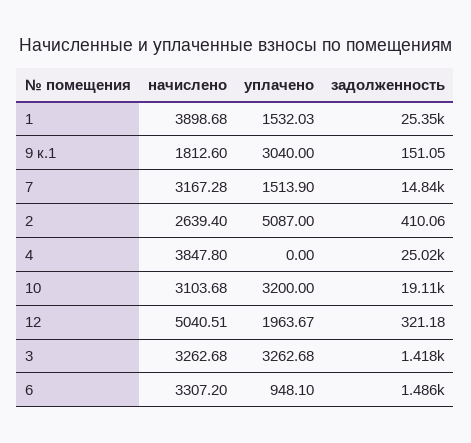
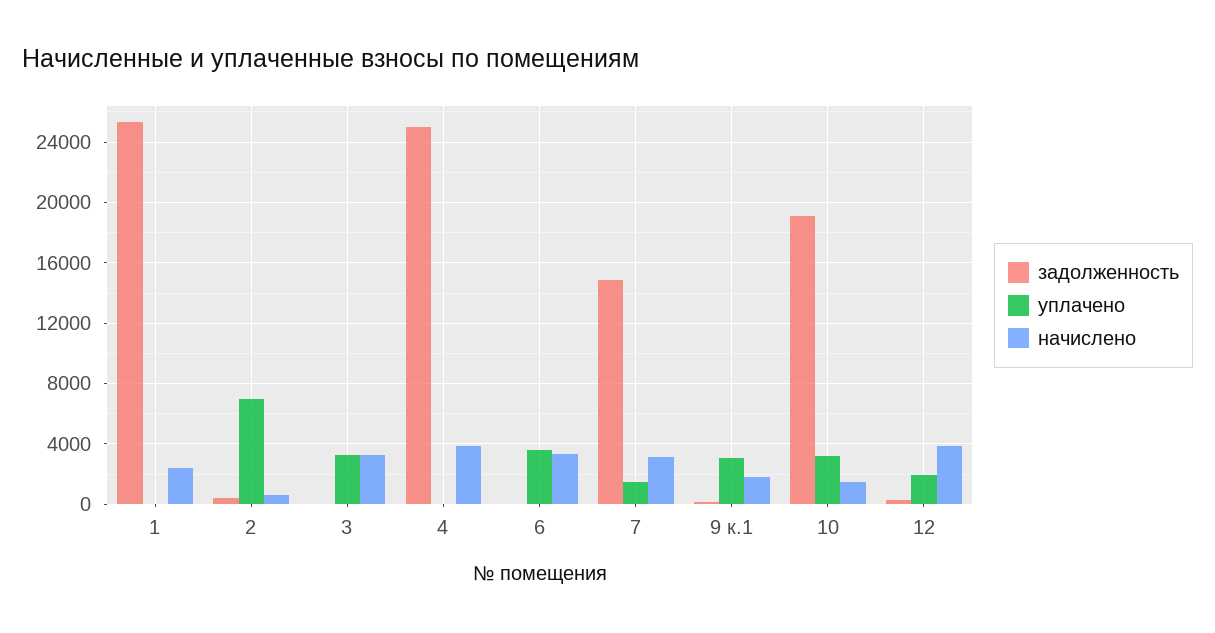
  {
    "начислено": {
-     "1": 3898.68,
+     "1": 2500,
      "9 к.1": 1812.6,
      "7": 3167.28,
-     "2": 2639.4,
+     "2": 500,
      "4": 3847.8,
-     "10": 3103.68,
+     "10": 1500,
-     "12": 5040.51,
+     "12": 4000,
      "3": 3262.68,
      "6": 3307.2
    },
    "уплачено": {
-     "1": 1532.03,
+     "1": 0,
      "9 к.1": 3040,
      "7": 1513.9,
-     "2": 5087,
+     "2": 7000,
      "4": 0,
      "10": 3200,
      "12": 1963.67,
      "3": 3262.68,
-     "6": 948.1
+     "6": 3500
    },
    "задолженность": {
      "1": 25350,
      "9 к.1": 151.05,
      "7": 14840,
      "2": 410.06,
      "4": 25020,
      "10": 19110,
      "12": 321.18,
-     "3": 1418,
+     "3": 0,
-     "6": 1486
+     "6": 0
    }
  }

